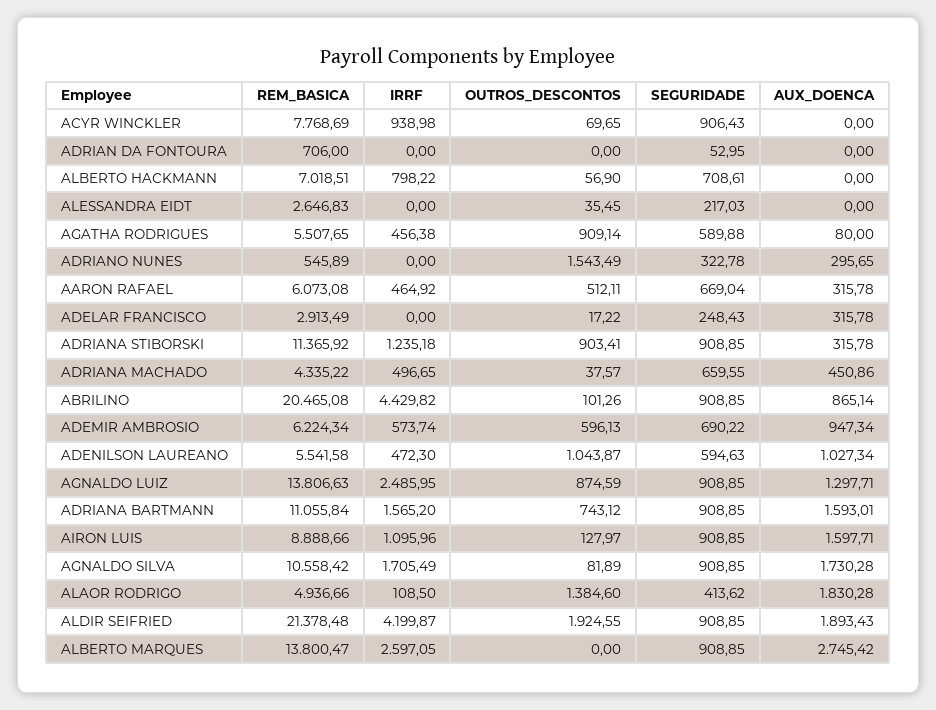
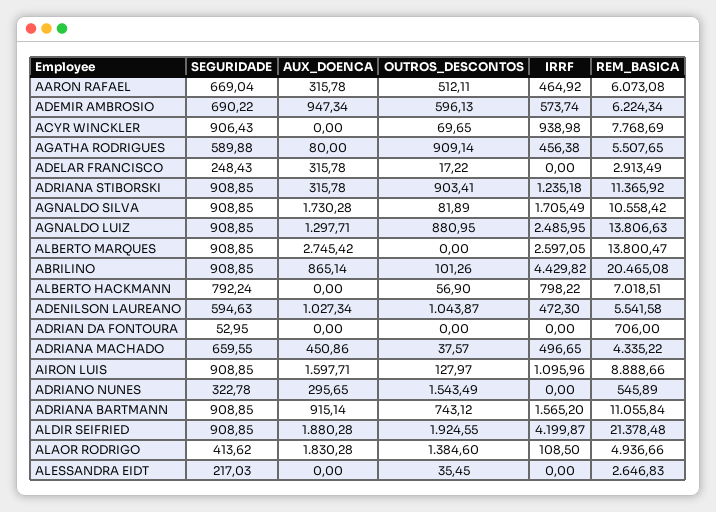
  {
    "REM_BASICA": {
      "ACYR WINCKLER": 7768.69,
      "ADRIAN DA FONTOURA": 706,
      "ALBERTO HACKMANN": 7018.51,
      "ALESSANDRA EIDT": 2646.83,
      "AGATHA RODRIGUES": 5507.65,
      "ADRIANO NUNES": 545.89,
      "AARON RAFAEL": 6073.08,
      "ADELAR FRANCISCO": 2913.49,
      "ADRIANA STIBORSKI": 11365.92,
      "ADRIANA MACHADO": 4335.22,
      "ABRILINO": 20465.08,
      "ADEMIR AMBROSIO": 6224.34,
      "ADENILSON LAUREANO": 5541.58,
      "AGNALDO LUIZ": 13806.63,
      "ADRIANA BARTMANN": 11055.84,
      "AIRON LUIS": 8888.66,
      "AGNALDO SILVA": 10558.42,
      "ALAOR RODRIGO": 4936.66,
      "ALDIR SEIFRIED": 21378.48,
      "ALBERTO MARQUES": 13800.47
    },
    "IRRF": {
      "ACYR WINCKLER": 938.98,
      "ADRIAN DA FONTOURA": 0,
      "ALBERTO HACKMANN": 798.22,
      "ALESSANDRA EIDT": 0,
      "AGATHA RODRIGUES": 456.38,
      "ADRIANO NUNES": 0,
      "AARON RAFAEL": 464.92,
      "ADELAR FRANCISCO": 0,
      "ADRIANA STIBORSKI": 1235.18,
      "ADRIANA MACHADO": 496.65,
      "ABRILINO": 4429.82,
      "ADEMIR AMBROSIO": 573.74,
      "ADENILSON LAUREANO": 472.3,
      "AGNALDO LUIZ": 2485.95,
      "ADRIANA BARTMANN": 1565.2,
      "AIRON LUIS": 1095.96,
      "AGNALDO SILVA": 1705.49,
      "ALAOR RODRIGO": 108.5,
      "ALDIR SEIFRIED": 4199.87,
      "ALBERTO MARQUES": 2597.05
    },
    "OUTROS_DESCONTOS": {
      "ACYR WINCKLER": 69.65,
      "ADRIAN DA FONTOURA": 0,
      "ALBERTO HACKMANN": 56.9,
      "ALESSANDRA EIDT": 35.45,
      "AGATHA RODRIGUES": 909.14,
      "ADRIANO NUNES": 1543.49,
      "AARON RAFAEL": 512.11,
      "ADELAR FRANCISCO": 17.22,
      "ADRIANA STIBORSKI": 903.41,
      "ADRIANA MACHADO": 37.57,
      "ABRILINO": 101.26,
      "ADEMIR AMBROSIO": 596.13,
      "ADENILSON LAUREANO": 1043.87,
-     "AGNALDO LUIZ": 874.59,
+     "AGNALDO LUIZ": 880.95,
      "ADRIANA BARTMANN": 743.12,
      "AIRON LUIS": 127.97,
      "AGNALDO SILVA": 81.89,
      "ALAOR RODRIGO": 1384.6,
      "ALDIR SEIFRIED": 1924.55,
      "ALBERTO MARQUES": 0
    },
    "SEGURIDADE": {
      "ACYR WINCKLER": 906.43,
      "ADRIAN DA FONTOURA": 52.95,
-     "ALBERTO HACKMANN": 708.61,
+     "ALBERTO HACKMANN": 792.24,
      "ALESSANDRA EIDT": 217.03,
      "AGATHA RODRIGUES": 589.88,
      "ADRIANO NUNES": 322.78,
      "AARON RAFAEL": 669.04,
      "ADELAR FRANCISCO": 248.43,
      "ADRIANA STIBORSKI": 908.85,
      "ADRIANA MACHADO": 659.55,
      "ABRILINO": 908.85,
      "ADEMIR AMBROSIO": 690.22,
      "ADENILSON LAUREANO": 594.63,
      "AGNALDO LUIZ": 908.85,
      "ADRIANA BARTMANN": 908.85,
      "AIRON LUIS": 908.85,
      "AGNALDO SILVA": 908.85,
      "ALAOR RODRIGO": 413.62,
      "ALDIR SEIFRIED": 908.85,
      "ALBERTO MARQUES": 908.85
    },
    "AUX_DOENCA": {
      "ACYR WINCKLER": 0,
      "ADRIAN DA FONTOURA": 0,
      "ALBERTO HACKMANN": 0,
      "ALESSANDRA EIDT": 0,
      "AGATHA RODRIGUES": 80,
      "ADRIANO NUNES": 295.65,
      "AARON RAFAEL": 315.78,
      "ADELAR FRANCISCO": 315.78,
      "ADRIANA STIBORSKI": 315.78,
      "ADRIANA MACHADO": 450.86,
      "ABRILINO": 865.14,
      "ADEMIR AMBROSIO": 947.34,
      "ADENILSON LAUREANO": 1027.34,
      "AGNALDO LUIZ": 1297.71,
-     "ADRIANA BARTMANN": 1593.01,
+     "ADRIANA BARTMANN": 915.14,
      "AIRON LUIS": 1597.71,
      "AGNALDO SILVA": 1730.28,
      "ALAOR RODRIGO": 1830.28,
-     "ALDIR SEIFRIED": 1893.43,
+     "ALDIR SEIFRIED": 1880.28,
      "ALBERTO MARQUES": 2745.42
    }
  }

